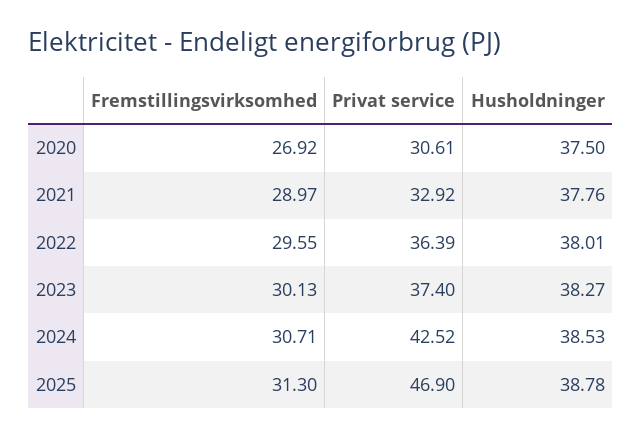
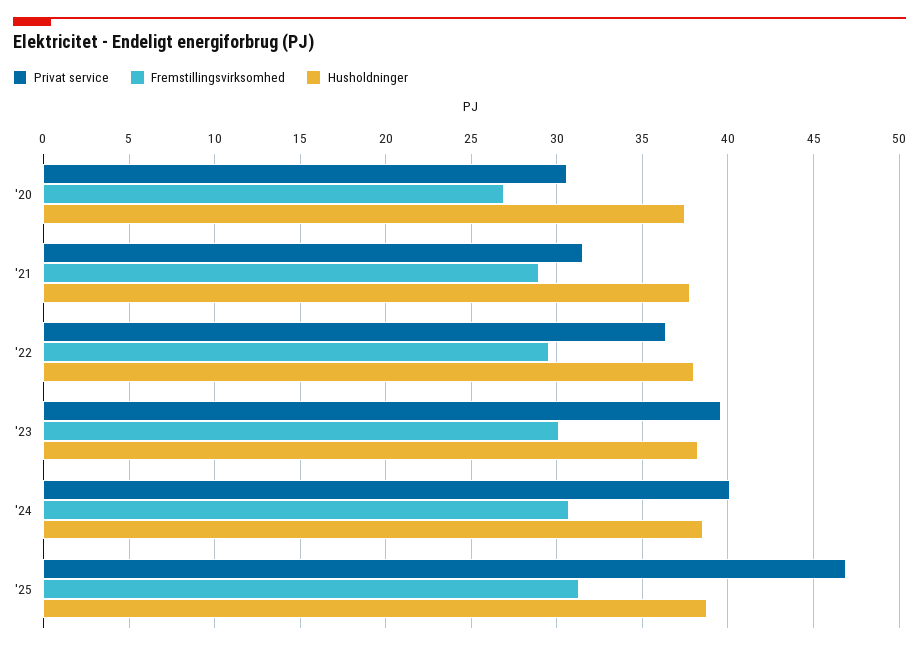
  {
    "Fremstillingsvirksomhed": {
      "2020": 26.92,
      "2021": 28.97,
      "2022": 29.55,
      "2023": 30.13,
      "2024": 30.71,
      "2025": 31.3
    },
    "Privat service": {
      "2020": 30.61,
-     "2021": 32.92,
+     "2021": 31.5,
      "2022": 36.39,
-     "2023": 37.4,
+     "2023": 39.5,
-     "2024": 42.52,
+     "2024": 40,
      "2025": 46.9
    },
    "Husholdninger": {
      "2020": 37.5,
      "2021": 37.76,
      "2022": 38.01,
      "2023": 38.27,
      "2024": 38.53,
      "2025": 38.78
    }
  }

